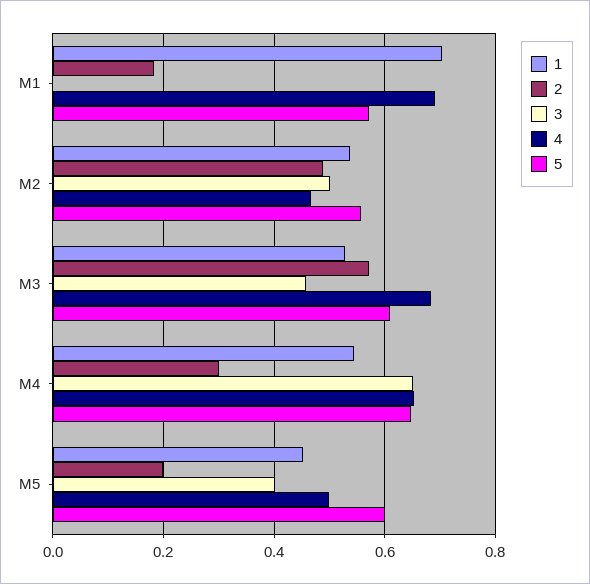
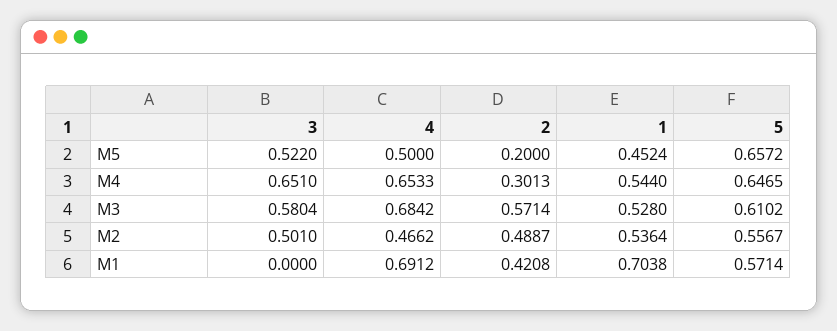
  {
    "1": {
      "M1": 0.7038,
      "M2": 0.5364,
      "M3": 0.528,
      "M4": 0.544,
      "M5": 0.4524
    },
    "2": {
-     "M1": 0.18,
+     "M1": 0.4208,
      "M2": 0.4887,
      "M3": 0.5714,
      "M4": 0.3013,
      "M5": 0.2
    },
    "3": {
      "M1": 0,
      "M2": 0.501,
-     "M3": 0.46,
+     "M3": 0.5804,
      "M4": 0.651,
-     "M5": 0.4
+     "M5": 0.522
    },
    "4": {
      "M1": 0.6912,
      "M2": 0.4662,
      "M3": 0.6842,
      "M4": 0.6533,
      "M5": 0.5
    },
    "5": {
      "M1": 0.5714,
      "M2": 0.5567,
      "M3": 0.6102,
      "M4": 0.6465,
-     "M5": 0.6
+     "M5": 0.6572
    }
  }

